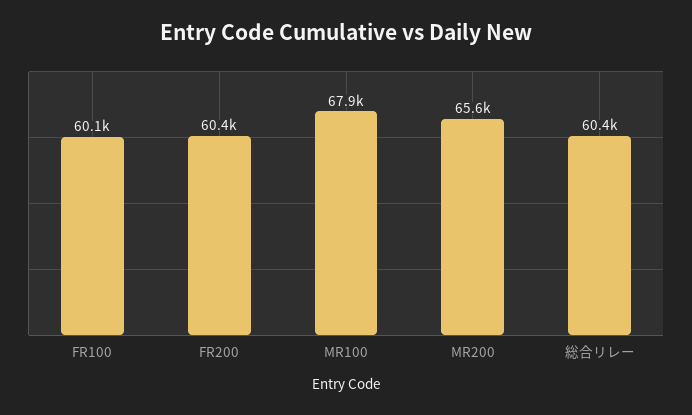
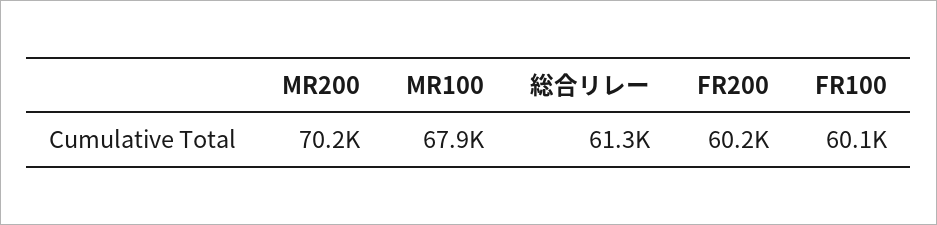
  {
    "FR100": 60100,
-   "FR200": 60400,
+   "FR200": 60200,
    "MR100": 67900,
-   "MR200": 65600,
+   "MR200": 70200,
-   "総合リレー": 60400
+   "総合リレー": 61300
  }

